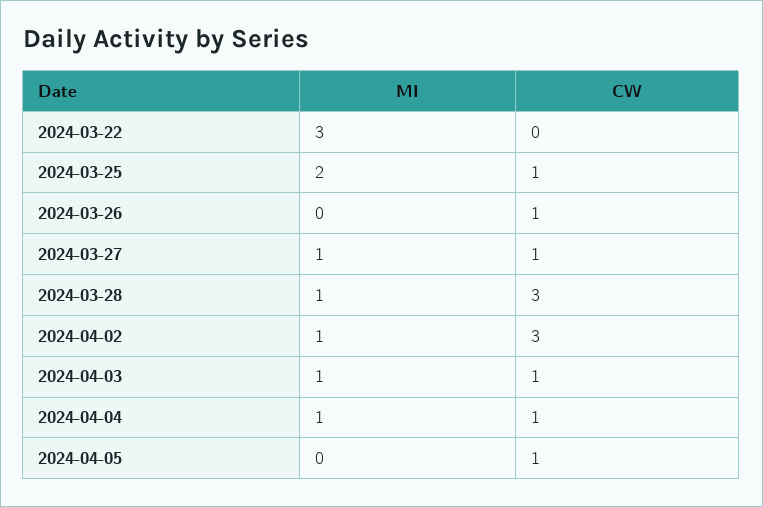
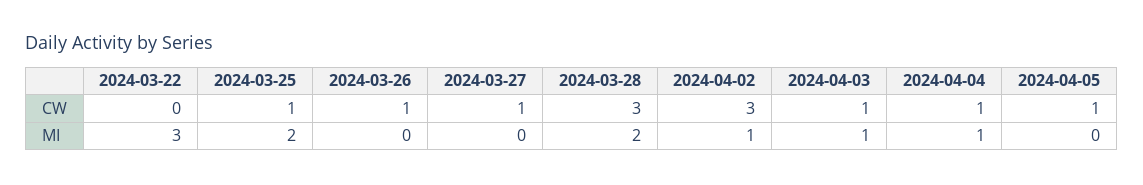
  {
    "MI": {
      "2024-03-22": 3,
      "2024-03-25": 2,
      "2024-03-26": 0,
-     "2024-03-27": 1,
+     "2024-03-27": 0,
-     "2024-03-28": 1,
+     "2024-03-28": 2,
      "2024-04-02": 1,
      "2024-04-03": 1,
      "2024-04-04": 1,
      "2024-04-05": 0
    },
    "CW": {
      "2024-03-22": 0,
      "2024-03-25": 1,
      "2024-03-26": 1,
      "2024-03-27": 1,
      "2024-03-28": 3,
      "2024-04-02": 3,
      "2024-04-03": 1,
      "2024-04-04": 1,
      "2024-04-05": 1
    }
  }

